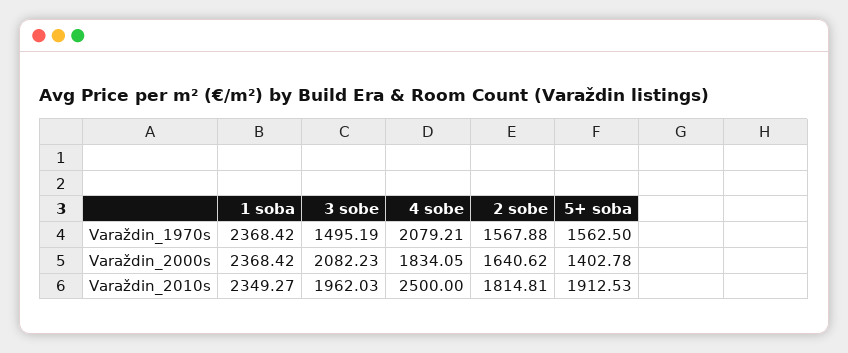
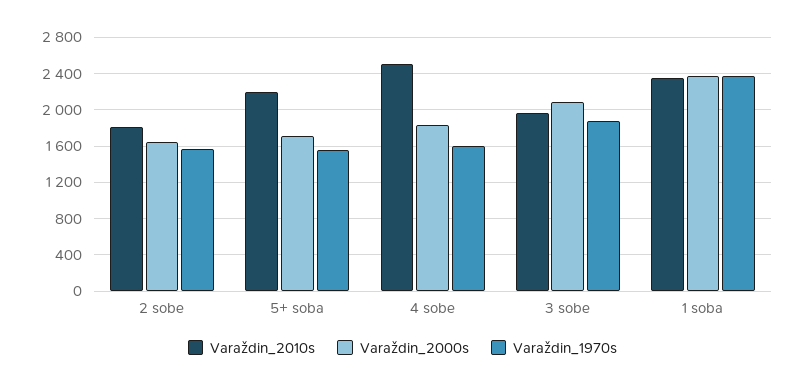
  {
    "Varaždin_1970s": {
      "1 soba": 2368.42,
-     "3 sobe": 1495.19,
+     "3 sobe": 1900,
-     "4 sobe": 2079.21,
+     "4 sobe": 1600,
      "2 sobe": 1567.88,
      "5+ soba": 1562.5
    },
    "Varaždin_2000s": {
      "1 soba": 2368.42,
      "3 sobe": 2082.23,
      "4 sobe": 1834.05,
      "2 sobe": 1640.62,
-     "5+ soba": 1402.78
+     "5+ soba": 1700
    },
    "Varaždin_2010s": {
      "1 soba": 2349.27,
      "3 sobe": 1962.03,
      "4 sobe": 2500,
      "2 sobe": 1814.81,
-     "5+ soba": 1912.53
+     "5+ soba": 2200
    }
  }

